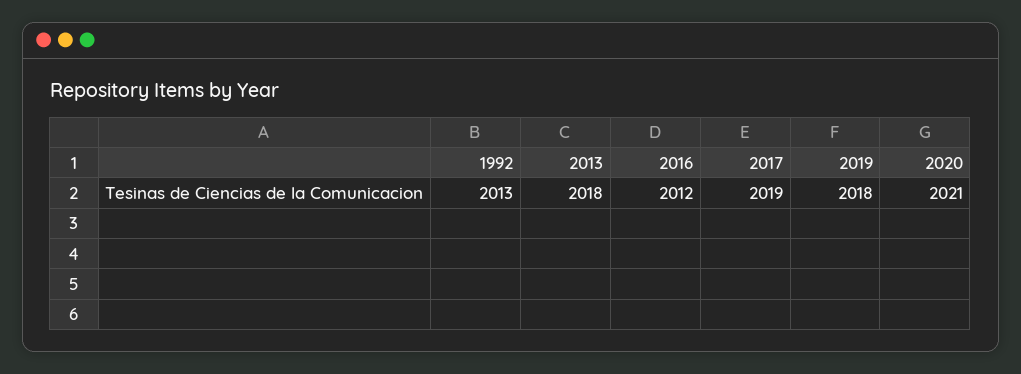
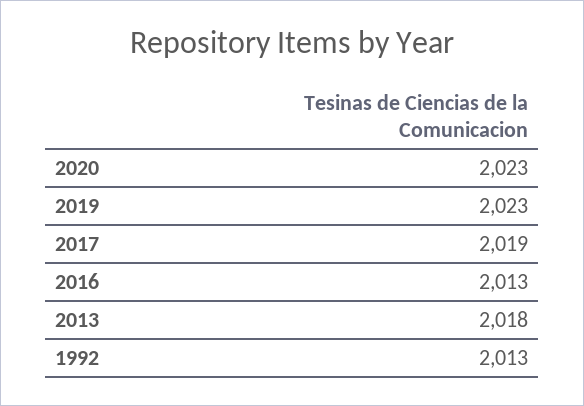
  {
    "1992": 2013,
    "2013": 2018,
-   "2016": 2012,
+   "2016": 2013,
    "2017": 2019,
-   "2019": 2018,
+   "2019": 2023,
-   "2020": 2021
+   "2020": 2023
  }

